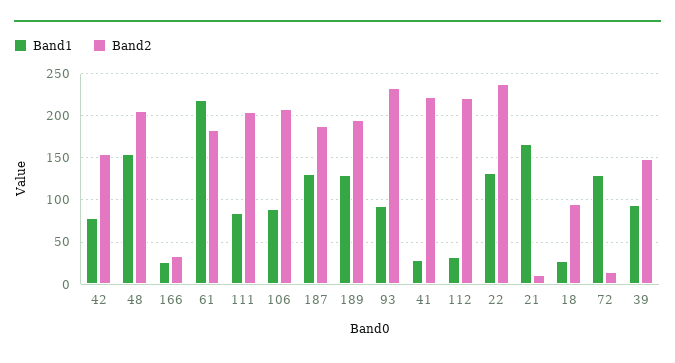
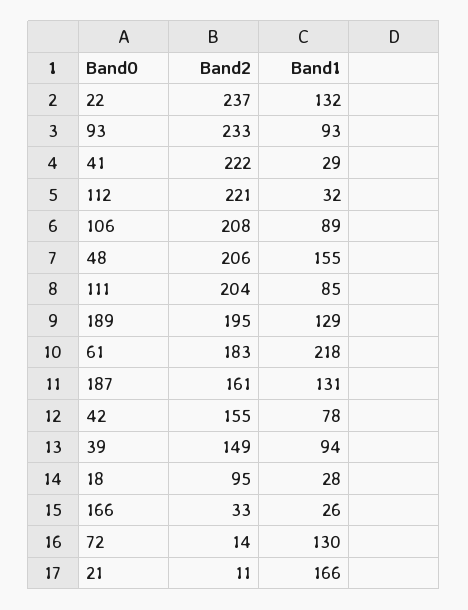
  {
    "Band1": {
      "42": 78,
      "48": 155,
      "166": 26,
      "61": 218,
      "111": 85,
      "106": 89,
      "187": 131,
      "189": 129,
      "93": 93,
      "41": 29,
      "112": 32,
      "22": 132,
      "21": 166,
      "18": 28,
      "72": 130,
      "39": 94
    },
    "Band2": {
      "42": 155,
      "48": 206,
      "166": 33,
      "61": 183,
      "111": 204,
      "106": 208,
-     "187": 190,
+     "187": 161,
      "189": 195,
      "93": 233,
      "41": 222,
      "112": 221,
      "22": 237,
      "21": 11,
      "18": 95,
      "72": 14,
      "39": 149
    }
  }

